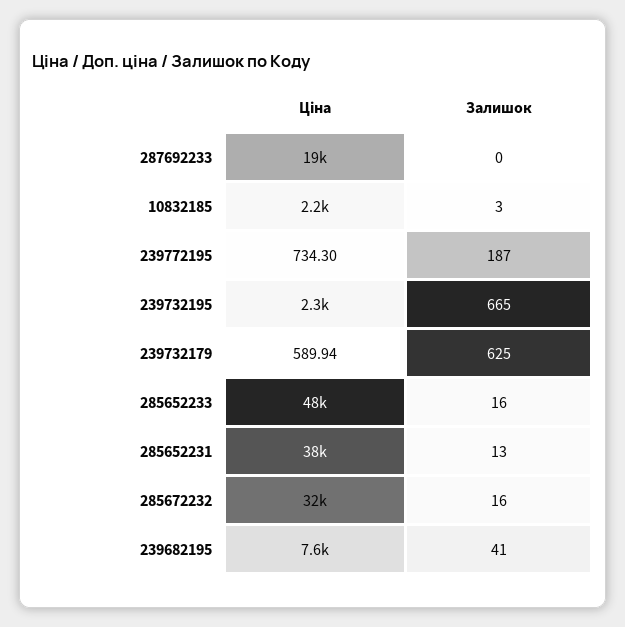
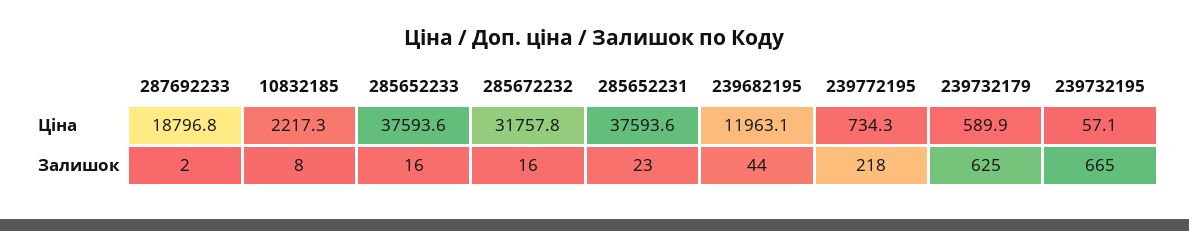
  {
    "Ціна": {
      "287692233": 18796.8,
      "10832185": 2217.3,
      "239772195": 734.3,
-     "239732195": 2300,
+     "239732195": 57.1,
      "239732179": 589.94,
-     "285652233": 48000,
+     "285652233": 37593.6,
      "285652231": 37593.6,
      "285672232": 31757.8,
-     "239682195": 7600
+     "239682195": 11963.1
    },
    "Залишок": {
-     "287692233": 0,
+     "287692233": 2,
-     "10832185": 3,
+     "10832185": 8,
-     "239772195": 187,
+     "239772195": 218,
      "239732195": 665,
      "239732179": 625,
      "285652233": 16,
-     "285652231": 13,
+     "285652231": 23,
      "285672232": 16,
-     "239682195": 41
+     "239682195": 44
    }
  }

